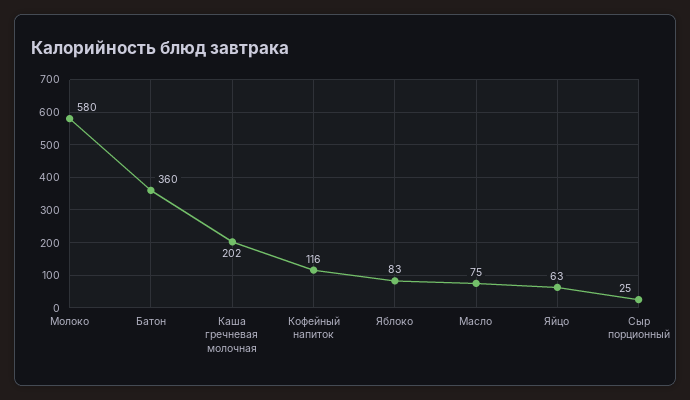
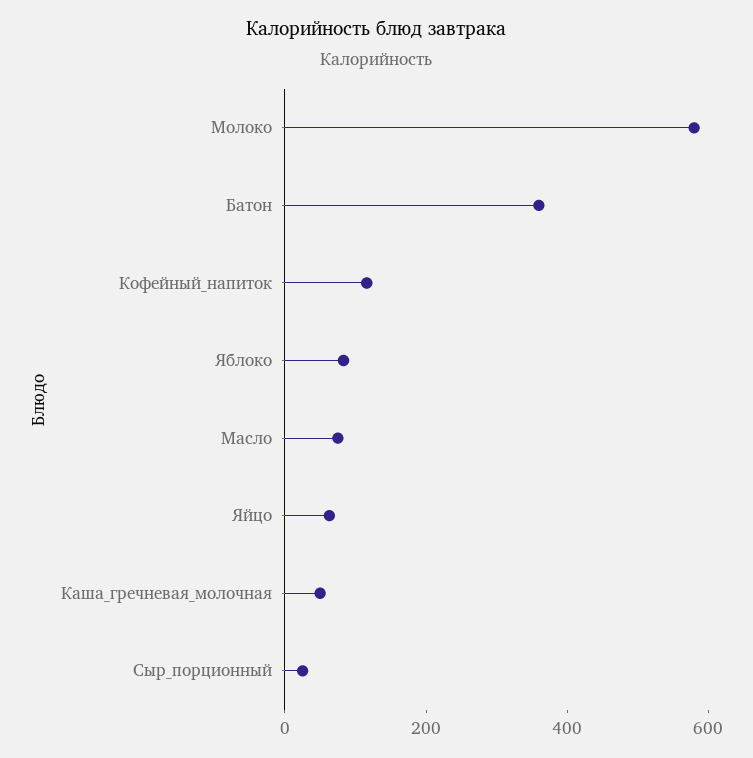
  {
    "Молоко": 580,
    "Батон": 360,
-   "Каша гречневая молочная": 202,
+   "Каша гречневая молочная": 50,
    "Кофейный напиток": 116,
    "Яблоко": 83,
    "Масло": 75,
    "Яйцо": 63,
    "Сыр порционный": 25
  }

